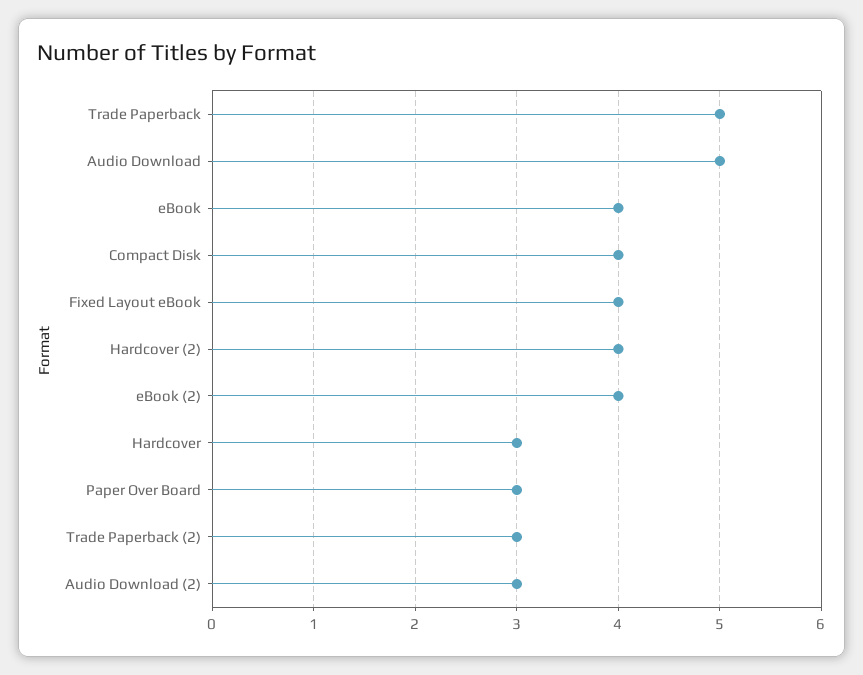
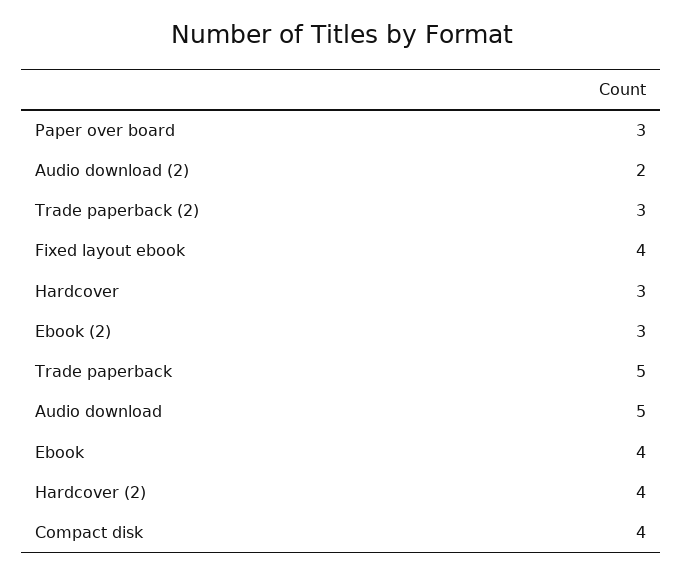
  {
    "Trade Paperback": 5,
    "Audio Download": 5,
    "eBook": 4,
    "Compact Disk": 4,
    "Fixed Layout eBook": 4,
    "Hardcover (2)": 4,
-   "eBook (2)": 4,
+   "eBook (2)": 3,
    "Hardcover": 3,
    "Paper Over Board": 3,
    "Trade Paperback (2)": 3,
-   "Audio Download (2)": 3
+   "Audio Download (2)": 2
  }

